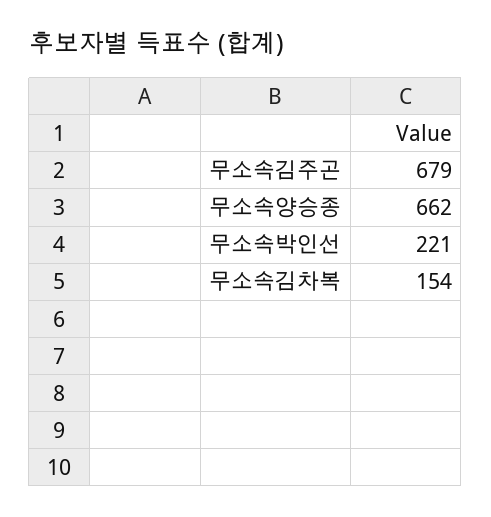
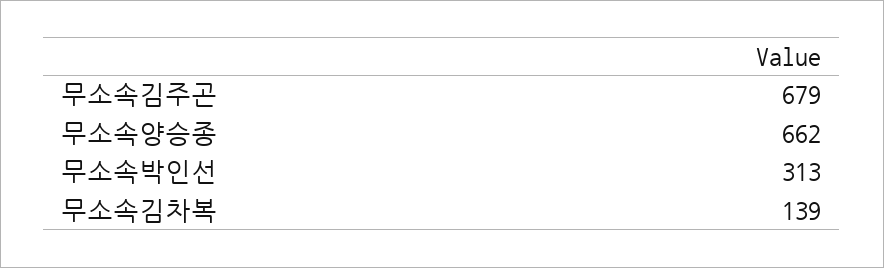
  {
    "무소속김주곤": 679,
    "무소속양승종": 662,
-   "무소속박인선": 221,
+   "무소속박인선": 313,
-   "무소속김차복": 154
+   "무소속김차복": 139
  }

